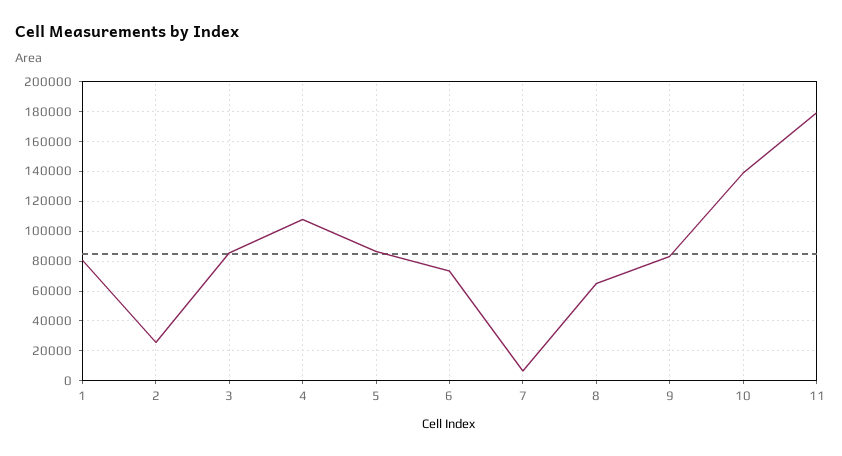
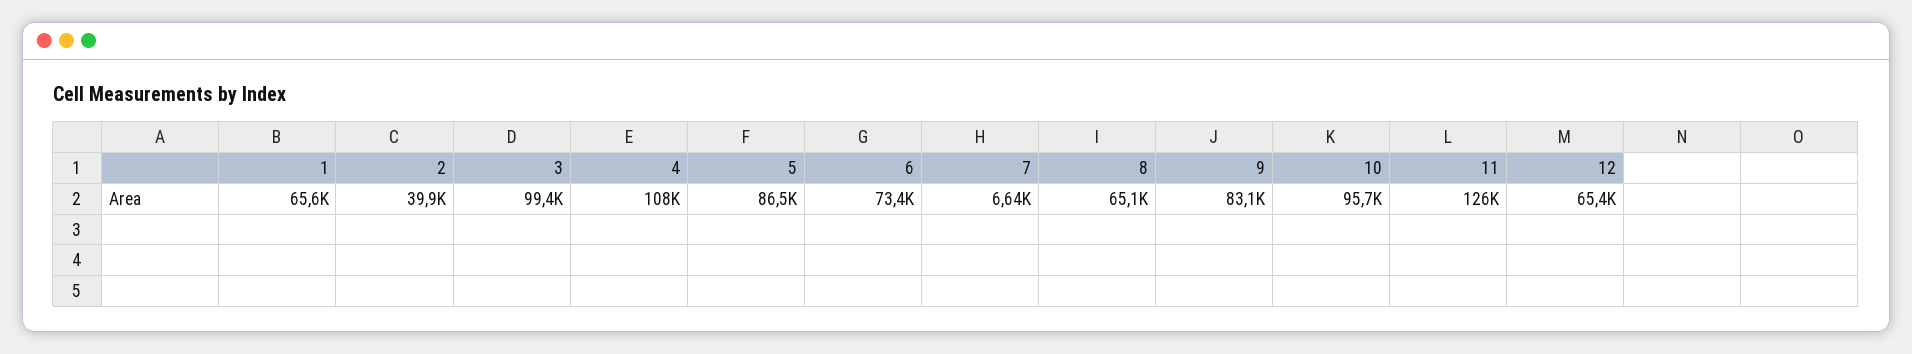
  {
-   "1": 80000,
+   "1": 65600,
-   "2": 25000,
+   "2": 39900,
-   "3": 85000,
+   "3": 99400,
    "4": 108000,
    "5": 86500,
    "6": 73400,
    "7": 6640,
    "8": 65100,
    "9": 83100,
-   "10": 140000,
+   "10": 95700,
-   "11": 180000
+   "11": 126000,
+   "12": 65400
  }

